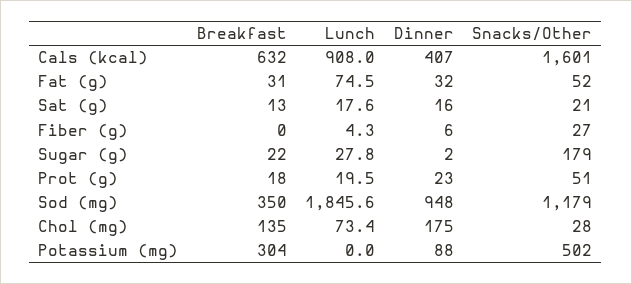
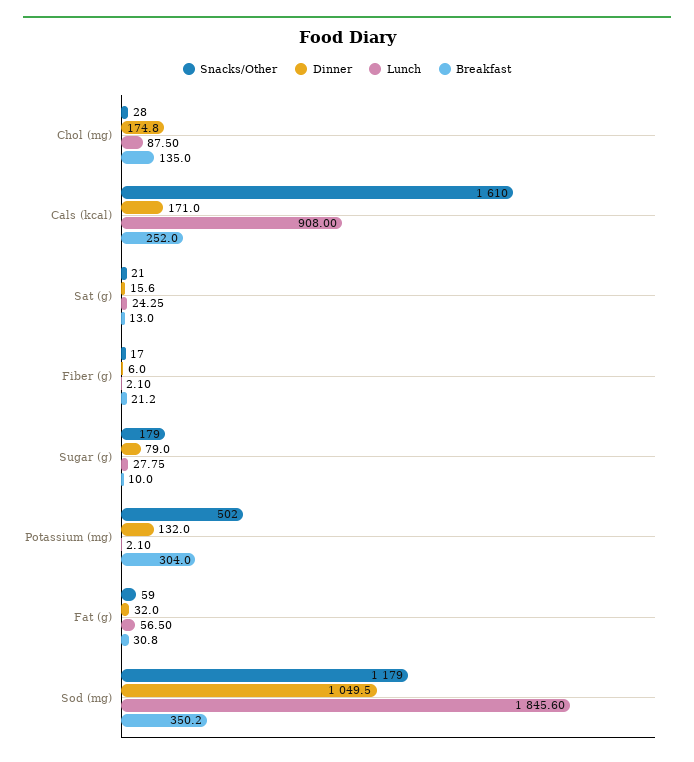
  {
    "Breakfast": {
-     "Cals (kcal)": 632,
+     "Cals (kcal)": 252,
      "Fat (g)": 30.8,
      "Sat (g)": 13,
-     "Fiber (g)": 0,
+     "Fiber (g)": 21.2,
-     "Sugar (g)": 22,
+     "Sugar (g)": 10,
-     "Prot (g)": 18,
      "Sod (mg)": 350.2,
      "Chol (mg)": 135,
      "Potassium (mg)": 304
    },
    "Lunch": {
      "Cals (kcal)": 908,
-     "Fat (g)": 74.5,
+     "Fat (g)": 56.5,
-     "Sat (g)": 17.6,
+     "Sat (g)": 24.25,
-     "Fiber (g)": 4.3,
+     "Fiber (g)": 2.1,
      "Sugar (g)": 27.75,
-     "Prot (g)": 19.5,
      "Sod (mg)": 1845.6,
-     "Chol (mg)": 73.4,
+     "Chol (mg)": 87.5,
-     "Potassium (mg)": 0
+     "Potassium (mg)": 2.1
    },
    "Dinner": {
-     "Cals (kcal)": 407,
+     "Cals (kcal)": 171,
      "Fat (g)": 32,
      "Sat (g)": 15.6,
      "Fiber (g)": 6,
-     "Sugar (g)": 2,
+     "Sugar (g)": 79,
-     "Prot (g)": 23,
-     "Sod (mg)": 948,
+     "Sod (mg)": 1049.5,
      "Chol (mg)": 174.8,
-     "Potassium (mg)": 88
+     "Potassium (mg)": 132
    },
    "Snacks/Other": {
-     "Cals (kcal)": 1601,
+     "Cals (kcal)": 1610,
-     "Fat (g)": 52,
+     "Fat (g)": 59,
      "Sat (g)": 21,
-     "Fiber (g)": 27,
+     "Fiber (g)": 17,
      "Sugar (g)": 179,
-     "Prot (g)": 51,
      "Sod (mg)": 1179,
      "Chol (mg)": 28,
      "Potassium (mg)": 502
    }
  }

